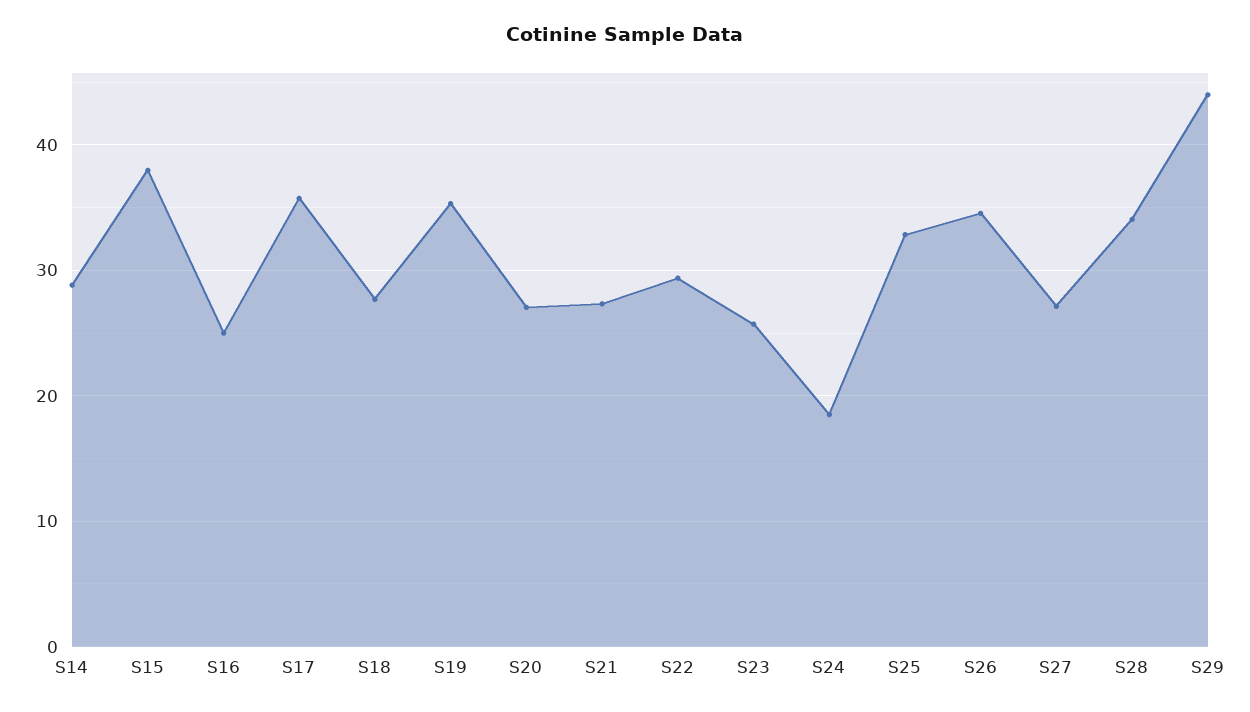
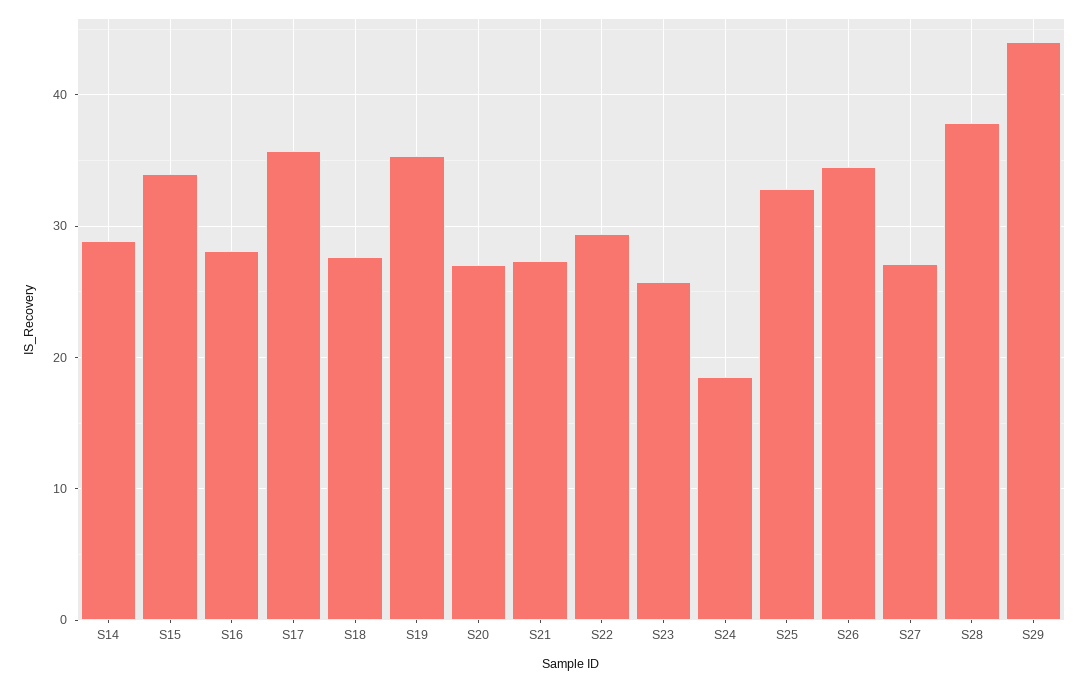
  {
    "S14": 29,
-   "S15": 38,
+   "S15": 34,
-   "S16": 25,
+   "S16": 28,
    "S17": 36,
    "S18": 28,
    "S19": 35,
    "S20": 27,
    "S21": 27,
    "S22": 29,
    "S23": 26,
    "S24": 19,
    "S25": 33,
    "S26": 35,
    "S27": 27,
-   "S28": 34,
+   "S28": 38,
    "S29": 44
  }

